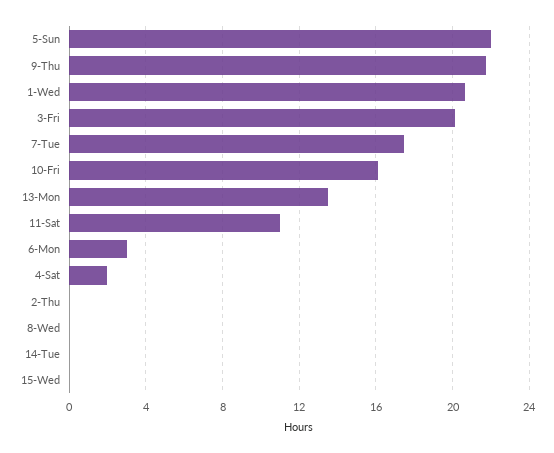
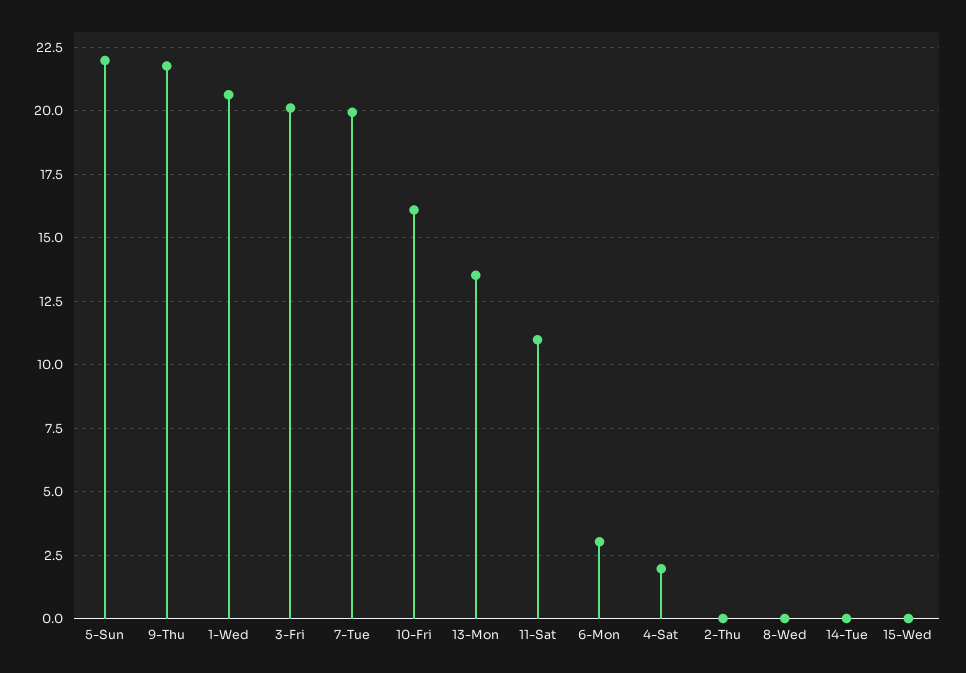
  {
    "5-Sun": 22,
    "9-Thu": 21.75,
    "1-Wed": 20.75,
    "3-Fri": 20,
-   "7-Tue": 17.5,
+   "7-Tue": 20,
    "10-Fri": 16,
    "13-Mon": 13.5,
    "11-Sat": 11,
    "6-Mon": 3,
    "4-Sat": 2,
    "2-Thu": 0,
    "8-Wed": 0,
    "14-Tue": 0,
    "15-Wed": 0
  }

